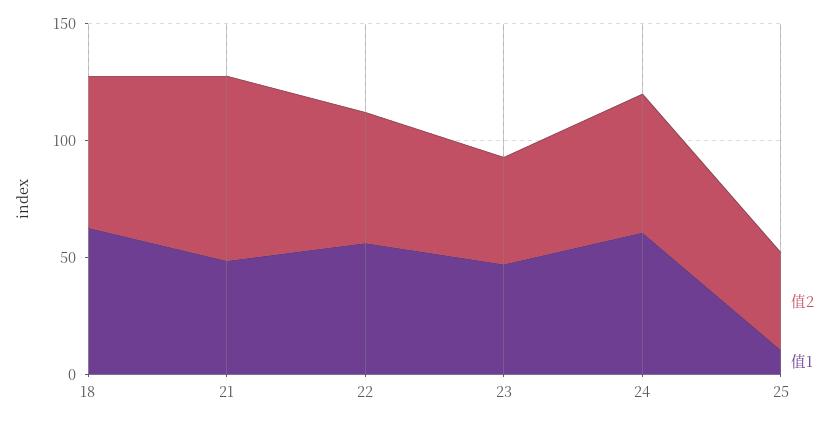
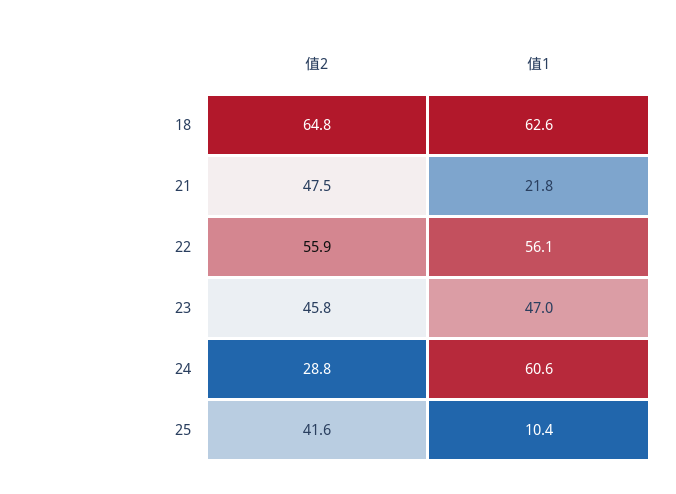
  {
    "值2": {
      "18": 64.8,
-     "21": 80,
+     "21": 47.5,
      "22": 55.9,
      "23": 45.8,
-     "24": 60,
+     "24": 28.8,
      "25": 41.6
    },
    "值1": {
      "18": 62.6,
-     "21": 50,
+     "21": 21.8,
      "22": 56.1,
      "23": 47,
      "24": 60.6,
      "25": 10.4
    }
  }

